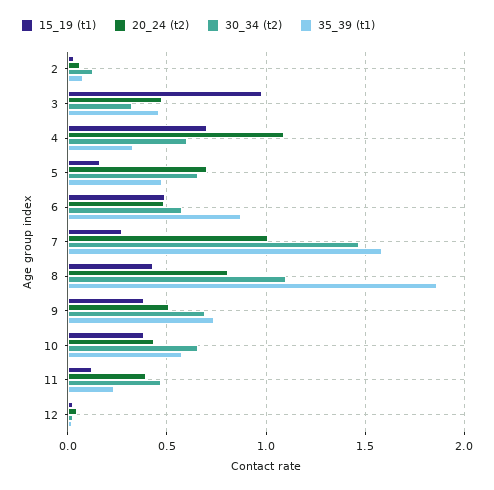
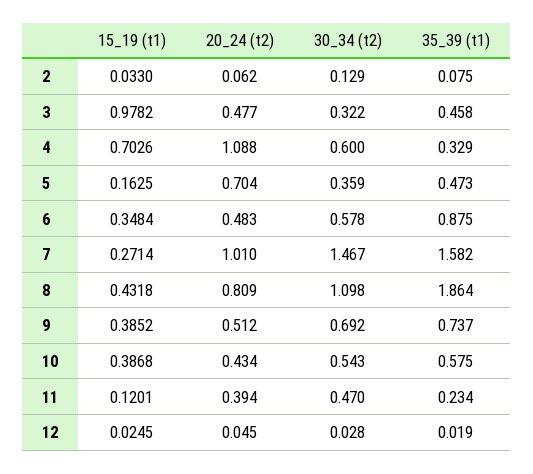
  {
    "15_19 (t1)": {
      "2": 0.033,
      "3": 0.9782,
      "4": 0.7026,
      "5": 0.1625,
-     "6": 0.5,
+     "6": 0.3484,
      "7": 0.2714,
      "8": 0.4318,
      "9": 0.3852,
      "10": 0.3868,
      "11": 0.1201,
      "12": 0.0245
    },
    "20_24 (t2)": {
      "2": 0.062,
      "3": 0.477,
      "4": 1.088,
      "5": 0.704,
      "6": 0.483,
      "7": 1.01,
      "8": 0.809,
      "9": 0.512,
      "10": 0.434,
      "11": 0.394,
      "12": 0.045
    },
    "30_34 (t2)": {
      "2": 0.129,
      "3": 0.322,
      "4": 0.6,
-     "5": 0.65,
+     "5": 0.359,
      "6": 0.578,
      "7": 1.467,
      "8": 1.098,
      "9": 0.692,
-     "10": 0.65,
+     "10": 0.543,
      "11": 0.47,
      "12": 0.028
    },
    "35_39 (t1)": {
      "2": 0.075,
      "3": 0.458,
      "4": 0.329,
      "5": 0.473,
      "6": 0.875,
      "7": 1.582,
      "8": 1.864,
      "9": 0.737,
      "10": 0.575,
      "11": 0.234,
      "12": 0.019
    }
  }

